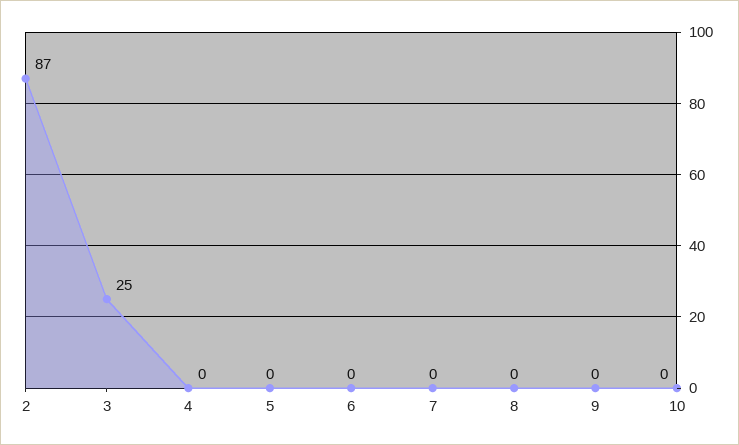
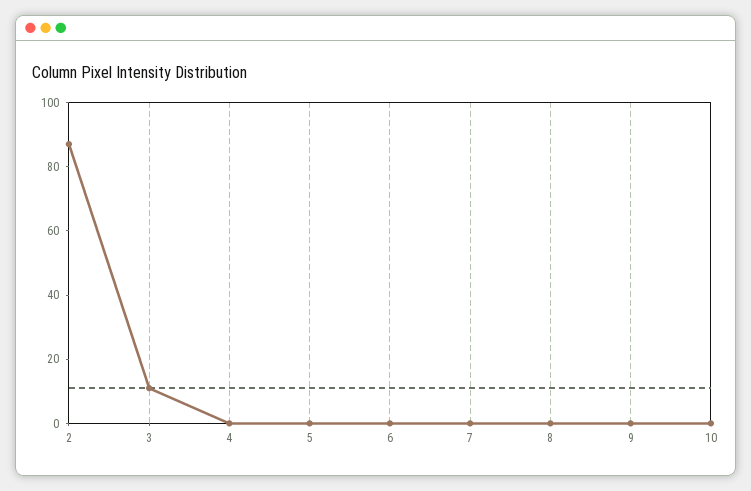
  {
    "2": 87,
-   "3": 25,
+   "3": 10,
    "4": 0,
    "5": 0,
    "6": 0,
    "7": 0,
    "8": 0,
    "9": 0,
    "10": 0
  }

